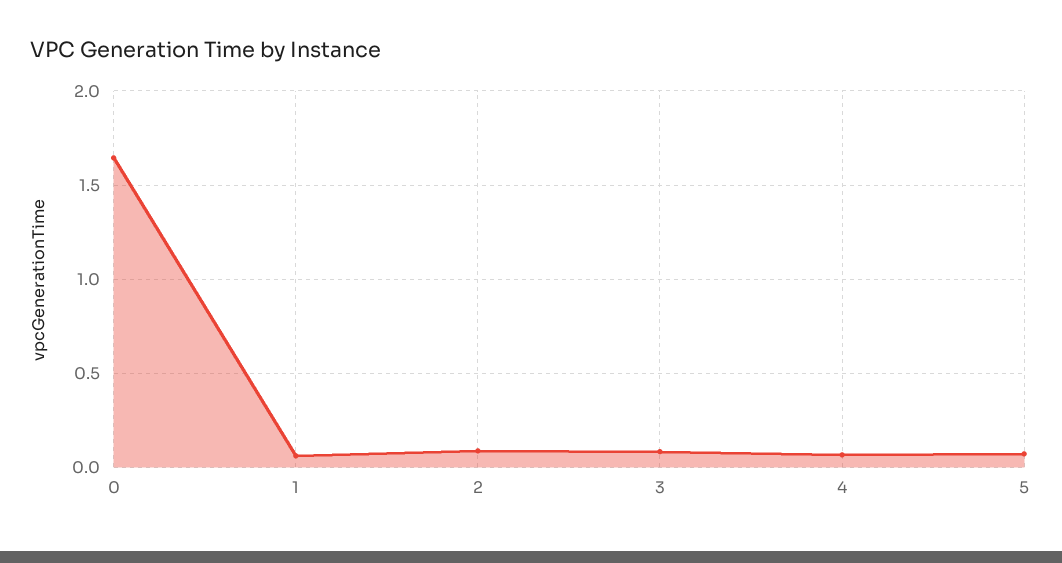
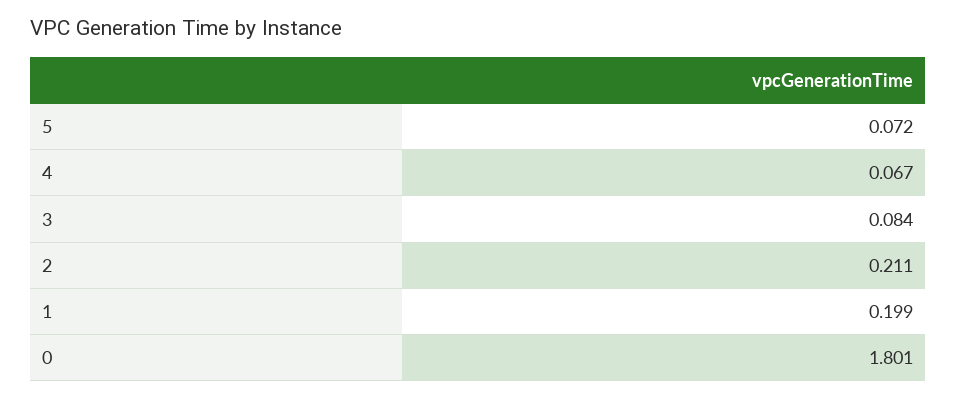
  {
-   "0": 1.65,
+   "0": 1.801,
-   "1": 0.05,
+   "1": 0.199,
-   "2": 0.1,
+   "2": 0.211,
    "3": 0.084,
    "4": 0.067,
    "5": 0.072
  }

